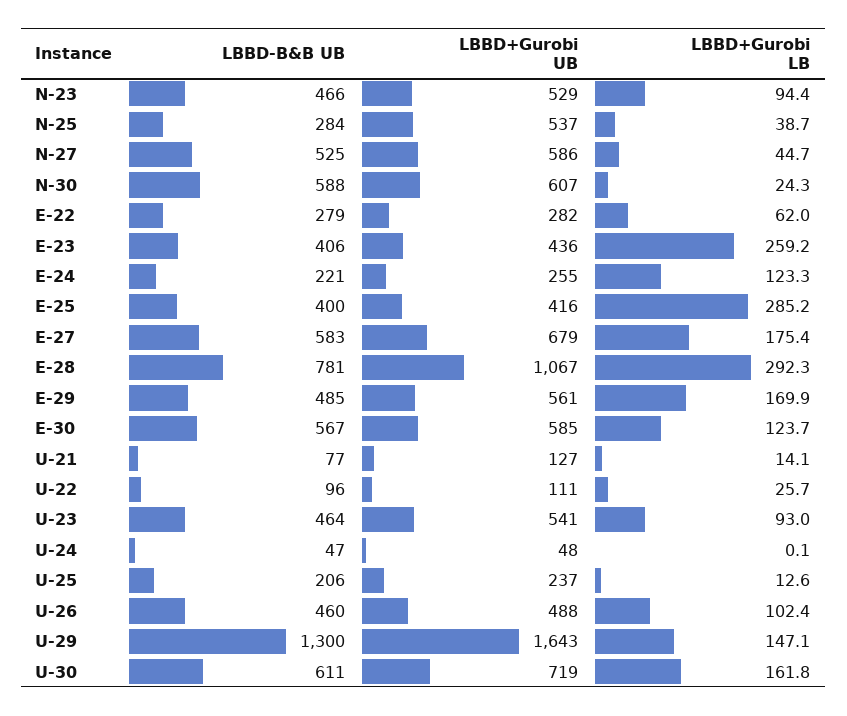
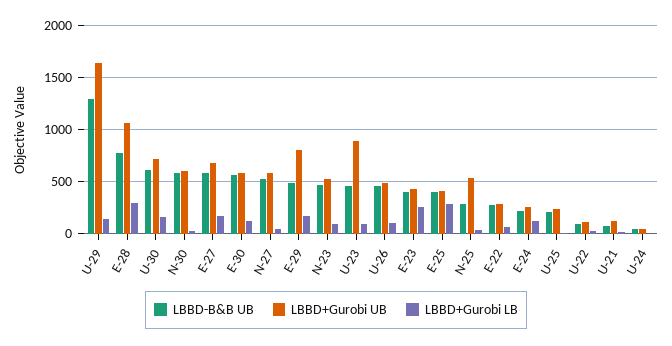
  {
    "LBBD-B&B UB": {
      "N-23": 466,
      "N-25": 284,
      "N-27": 525,
      "N-30": 588,
      "E-22": 279,
      "E-23": 406,
      "E-24": 221,
      "E-25": 400,
      "E-27": 583,
      "E-28": 781,
      "E-29": 485,
      "E-30": 567,
      "U-21": 77,
      "U-22": 96,
      "U-23": 464,
      "U-24": 47,
      "U-25": 206,
      "U-26": 460,
      "U-29": 1300,
      "U-30": 611
    },
    "LBBD+Gurobi UB": {
      "N-23": 529,
      "N-25": 537,
      "N-27": 586,
      "N-30": 607,
      "E-22": 282,
      "E-23": 436,
      "E-24": 255,
      "E-25": 416,
      "E-27": 679,
      "E-28": 1067,
-     "E-29": 561,
+     "E-29": 800,
      "E-30": 585,
      "U-21": 127,
      "U-22": 111,
-     "U-23": 541,
+     "U-23": 900,
      "U-24": 48,
      "U-25": 237,
      "U-26": 488,
      "U-29": 1643,
      "U-30": 719
    },
    "LBBD+Gurobi LB": {
      "N-23": 94.4,
      "N-25": 38.7,
      "N-27": 44.7,
      "N-30": 24.3,
      "E-22": 62,
      "E-23": 259.2,
      "E-24": 123.3,
      "E-25": 285.2,
      "E-27": 175.4,
      "E-28": 292.3,
      "E-29": 169.9,
      "E-30": 123.7,
      "U-21": 14.1,
      "U-22": 25.7,
      "U-23": 93,
      "U-24": 0.1,
      "U-25": 12.6,
      "U-26": 102.4,
      "U-29": 147.1,
      "U-30": 161.8
    }
  }

